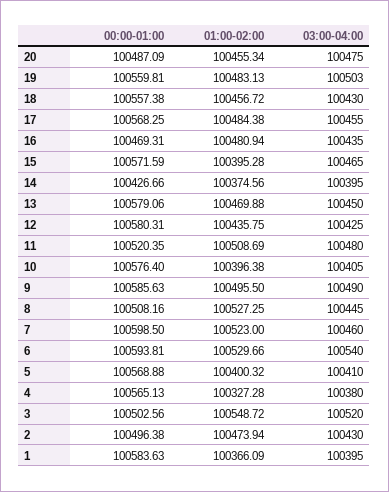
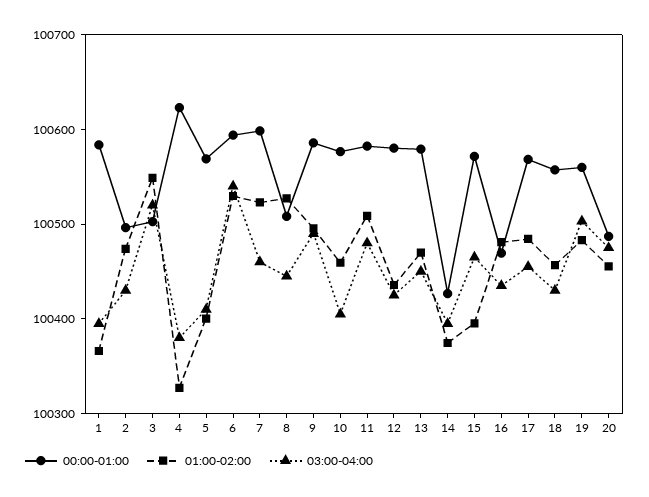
  {
    "00:00-01:00": {
      "20": 100487.09,
      "19": 100559.81,
      "18": 100557.38,
      "17": 100568.25,
      "16": 100469.31,
      "15": 100571.59,
      "14": 100426.66,
      "13": 100579.06,
      "12": 100580.31,
-     "11": 100520.35,
+     "11": 100580,
      "10": 100576.4,
      "9": 100585.63,
      "8": 100508.16,
      "7": 100598.5,
      "6": 100593.81,
      "5": 100568.88,
-     "4": 100565.13,
+     "4": 100620,
      "3": 100502.56,
      "2": 100496.38,
      "1": 100583.63
    },
    "01:00-02:00": {
      "20": 100455.34,
      "19": 100483.13,
      "18": 100456.72,
      "17": 100484.38,
      "16": 100480.94,
      "15": 100395.28,
      "14": 100374.56,
      "13": 100469.88,
      "12": 100435.75,
      "11": 100508.69,
-     "10": 100396.38,
+     "10": 100460,
      "9": 100495.5,
      "8": 100527.25,
      "7": 100523,
      "6": 100529.66,
      "5": 100400.32,
      "4": 100327.28,
      "3": 100548.72,
      "2": 100473.94,
      "1": 100366.09
    },
    "03:00-04:00": {
      "20": 100475,
      "19": 100503,
      "18": 100430,
      "17": 100455,
      "16": 100435,
      "15": 100465,
      "14": 100395,
      "13": 100450,
      "12": 100425,
      "11": 100480,
      "10": 100405,
      "9": 100490,
      "8": 100445,
      "7": 100460,
      "6": 100540,
      "5": 100410,
      "4": 100380,
      "3": 100520,
      "2": 100430,
      "1": 100395
    }
  }

